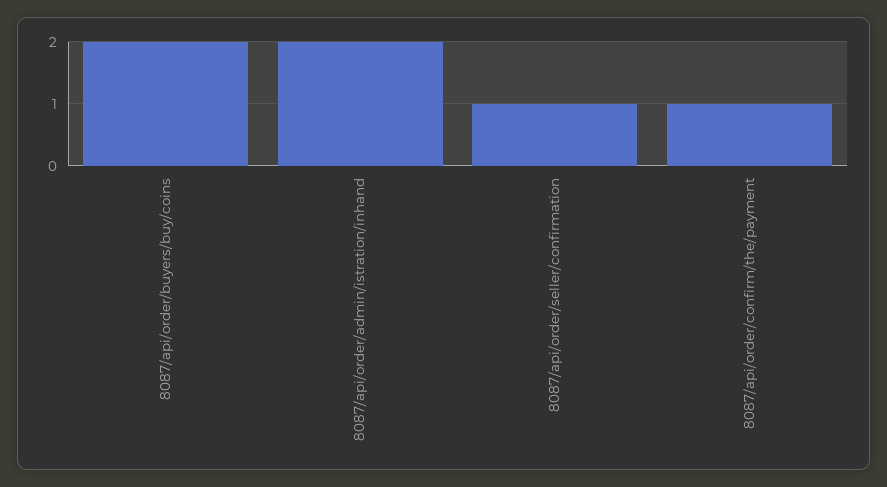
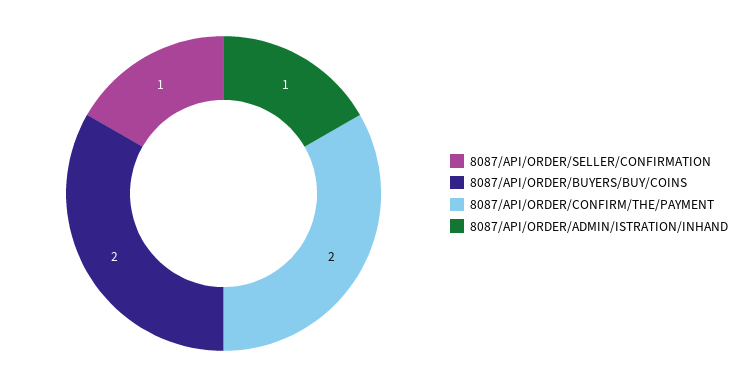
  {
    "8087/api/order/buyers/buy/coins": 2,
-   "8087/api/order/admin/istration/inhand": 2,
+   "8087/api/order/admin/istration/inhand": 1,
    "8087/api/order/seller/confirmation": 1,
-   "8087/api/order/confirm/the/payment": 1
+   "8087/api/order/confirm/the/payment": 2
  }

